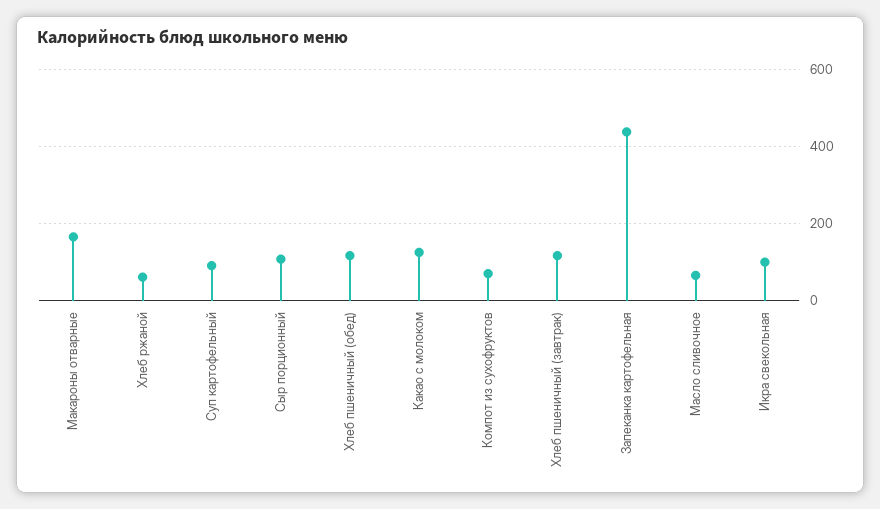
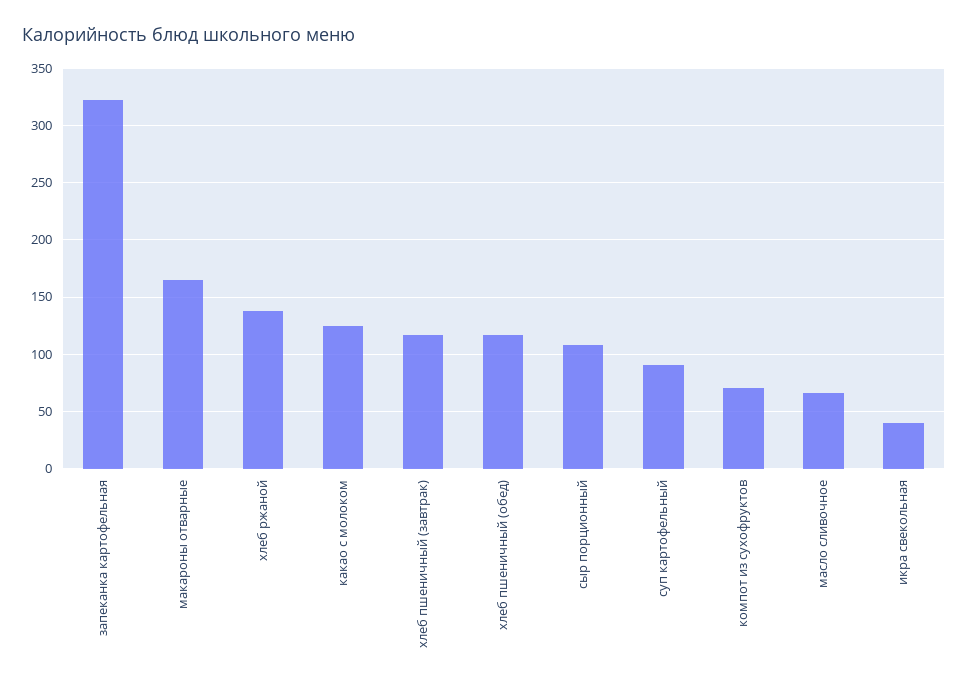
  {
    "Макароны отварные": 170,
-   "Хлеб ржаной": 60,
+   "Хлеб ржаной": 140,
    "Суп картофельный": 90,
    "Сыр порционный": 110,
    "Хлеб пшеничный (обед)": 120,
    "Какао с молоком": 130,
    "Компот из сухофруктов": 70,
    "Хлеб пшеничный (завтрак)": 120,
-   "Запеканка картофельная": 440,
+   "Запеканка картофельная": 320,
    "Масло сливочное": 70,
-   "Икра свекольная": 100
+   "Икра свекольная": 40
  }

